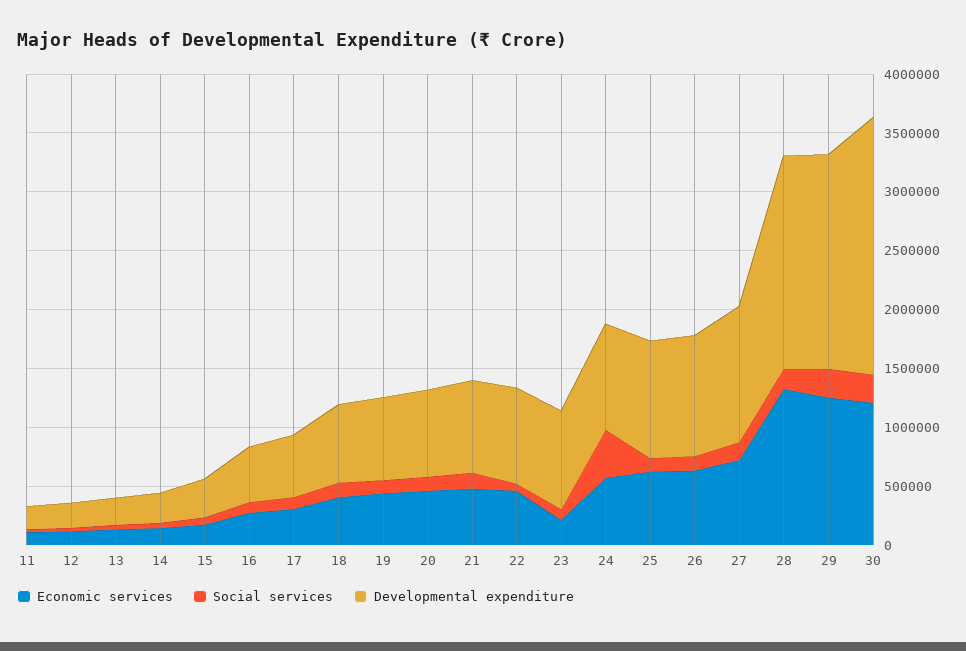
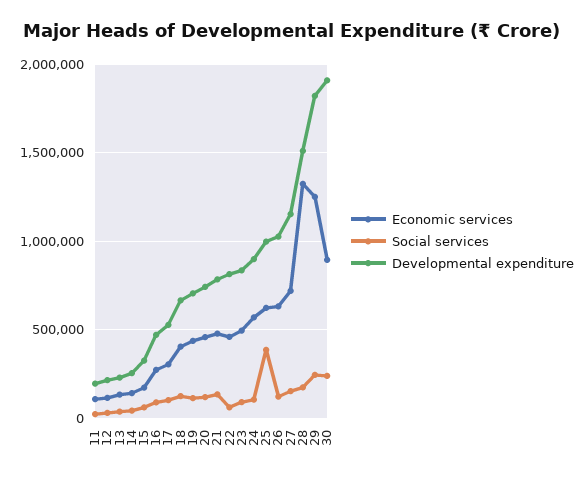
  {
    "Economic services": {
      "11": 100000,
      "12": 100000,
      "13": 150000,
      "14": 150000,
      "15": 150000,
      "16": 250000,
      "17": 300000,
      "18": 400000,
      "19": 450000,
      "20": 450000,
      "21": 500000,
      "22": 450000,
-     "23": 200000,
+     "23": 500000,
      "24": 550000,
      "25": 600000,
      "26": 650000,
      "27": 700000,
      "28": 1300000,
      "29": 1250000,
-     "30": 1200000
+     "30": 900000
    },
    "Social services": {
      "11": 0,
      "12": 50000,
      "13": 50000,
      "14": 50000,
      "15": 50000,
      "16": 100000,
      "17": 100000,
      "18": 100000,
      "19": 100000,
      "20": 100000,
      "21": 150000,
      "22": 50000,
      "23": 100000,
-     "24": 400000,
+     "24": 100000,
-     "25": 100000,
+     "25": 400000,
      "26": 100000,
      "27": 150000,
      "28": 150000,
      "29": 250000,
      "30": 250000
    },
    "Developmental expenditure": {
      "11": 200000,
      "12": 200000,
      "13": 250000,
      "14": 250000,
      "15": 350000,
      "16": 450000,
      "17": 550000,
      "18": 650000,
      "19": 700000,
      "20": 750000,
      "21": 800000,
      "22": 800000,
      "23": 850000,
      "24": 900000,
      "25": 1000000,
      "26": 1050000,
      "27": 1150000,
-     "28": 1800000,
+     "28": 1500000,
      "29": 1800000,
-     "30": 2200000
+     "30": 1900000
    }
  }

